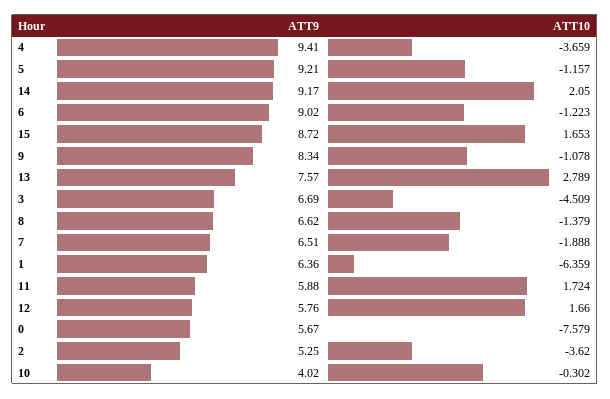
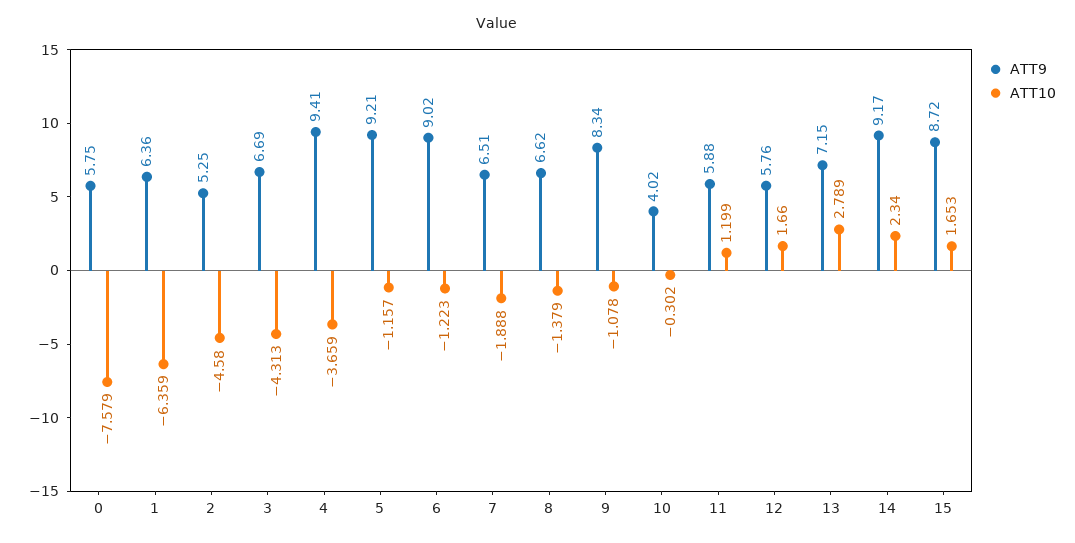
  {
    "ATT9": {
      "4": 9.41,
      "5": 9.21,
      "14": 9.17,
      "6": 9.02,
      "15": 8.72,
      "9": 8.34,
-     "13": 7.57,
+     "13": 7.15,
      "3": 6.69,
      "8": 6.62,
      "7": 6.51,
      "1": 6.36,
      "11": 5.88,
      "12": 5.76,
-     "0": 5.67,
+     "0": 5.75,
      "2": 5.25,
      "10": 4.02
    },
    "ATT10": {
      "4": -3.659,
      "5": -1.157,
-     "14": 2.05,
+     "14": 2.34,
      "6": -1.223,
      "15": 1.653,
      "9": -1.078,
      "13": 2.789,
-     "3": -4.509,
+     "3": -4.313,
      "8": -1.379,
      "7": -1.888,
      "1": -6.359,
-     "11": 1.724,
+     "11": 1.199,
      "12": 1.66,
      "0": -7.579,
-     "2": -3.62,
+     "2": -4.58,
      "10": -0.302
    }
  }

